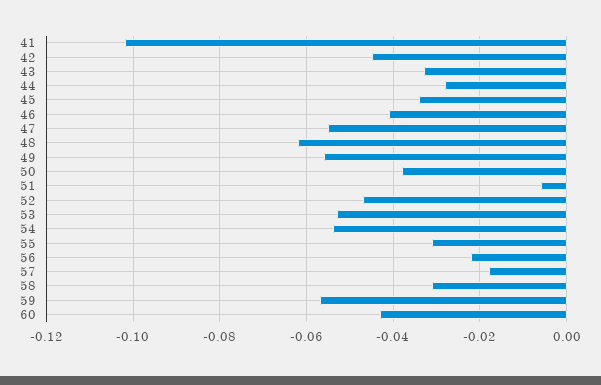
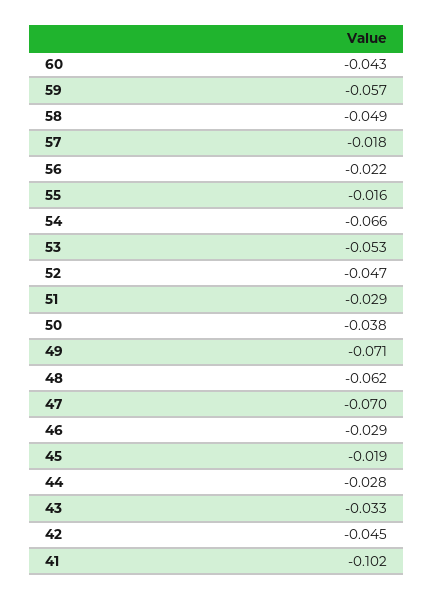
  {
    "41": -0.102,
    "42": -0.045,
    "43": -0.033,
    "44": -0.028,
-   "45": -0.035,
+   "45": -0.019,
-   "46": -0.04,
+   "46": -0.029,
-   "47": -0.055,
+   "47": -0.07,
    "48": -0.062,
-   "49": -0.055,
+   "49": -0.071,
    "50": -0.038,
-   "51": -0.005,
+   "51": -0.029,
    "52": -0.047,
    "53": -0.053,
-   "54": -0.055,
+   "54": -0.066,
-   "55": -0.03,
+   "55": -0.016,
    "56": -0.022,
    "57": -0.018,
-   "58": -0.03,
+   "58": -0.049,
    "59": -0.057,
    "60": -0.043
  }

